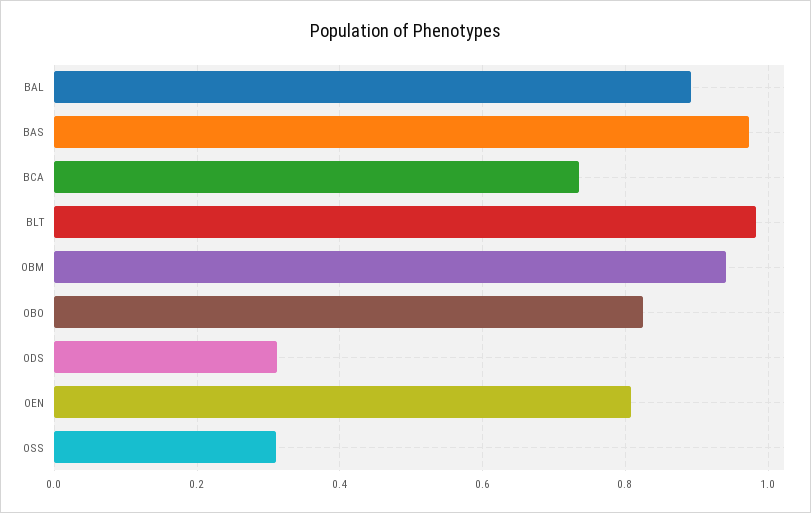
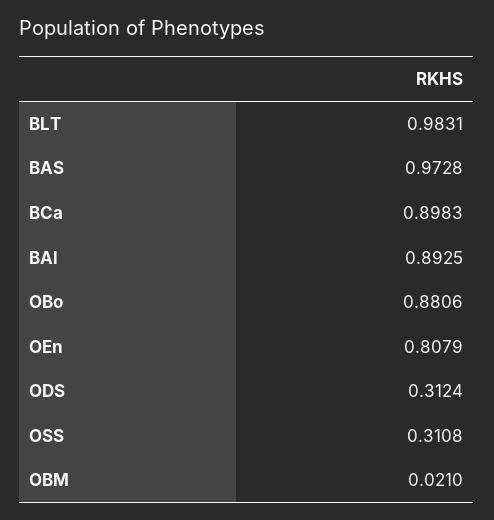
  {
    "BAL": 0.8925,
    "BAS": 0.9728,
-   "BCA": 0.74,
+   "BCA": 0.8983,
    "BLT": 0.9831,
-   "OBM": 0.94,
+   "OBM": 0.021,
-   "OBO": 0.82,
+   "OBO": 0.8806,
    "ODS": 0.3124,
    "OEN": 0.8079,
    "OSS": 0.3108
  }

